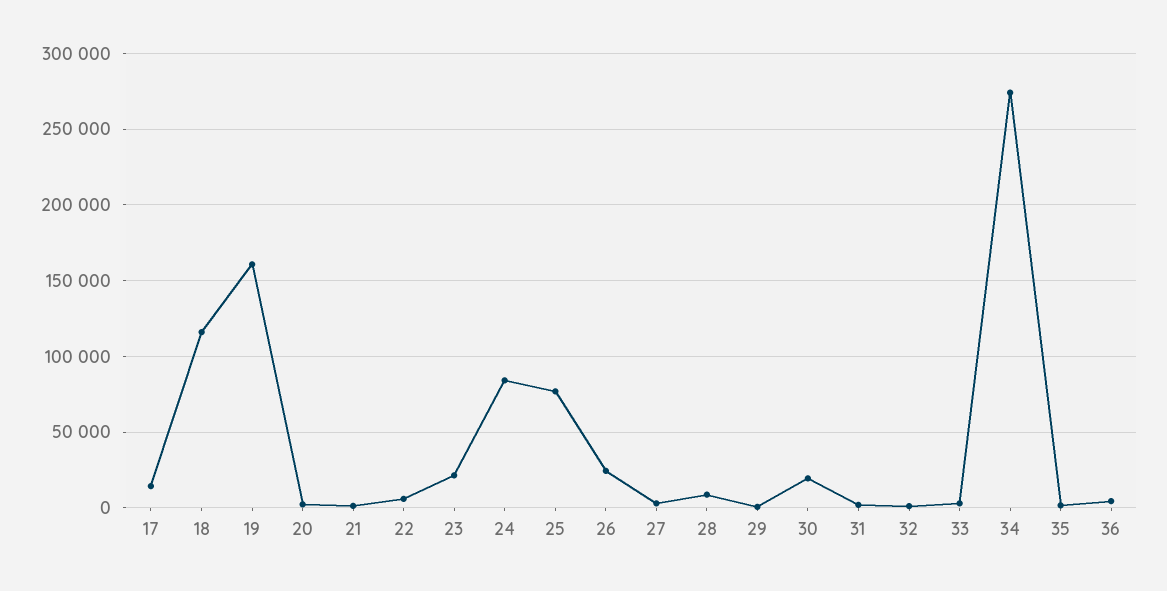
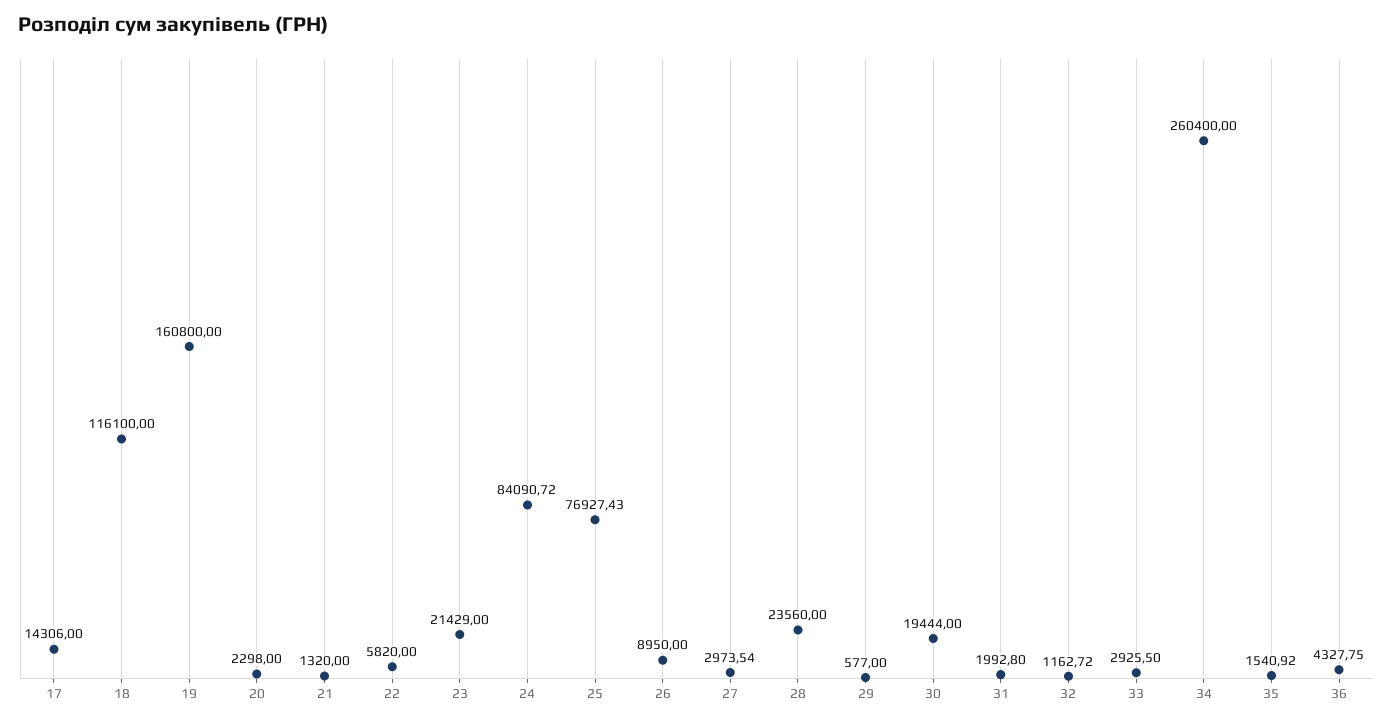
  {
    "17": 14306,
    "18": 116100,
    "19": 160800,
    "20": 2298,
    "21": 1320,
    "22": 5820,
    "23": 21429,
    "24": 84090.72,
    "25": 76927.43,
-   "26": 25000,
+   "26": 8950,
    "27": 2973.54,
-   "28": 10000,
+   "28": 23560,
    "29": 577,
    "30": 19444,
    "31": 1992.8,
    "32": 1162.72,
    "33": 2925.5,
-   "34": 275000,
+   "34": 260400,
    "35": 1540.92,
    "36": 4327.75
  }

